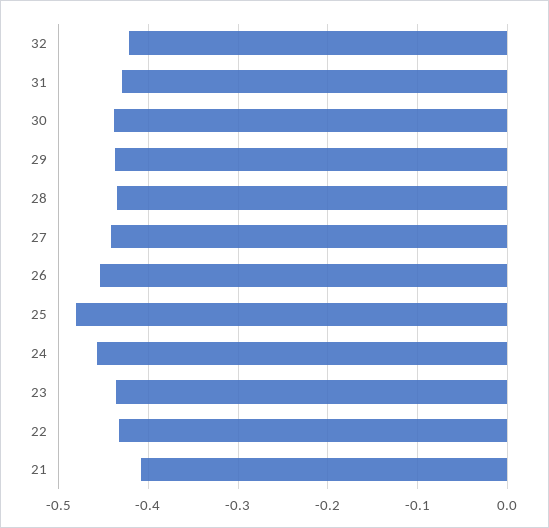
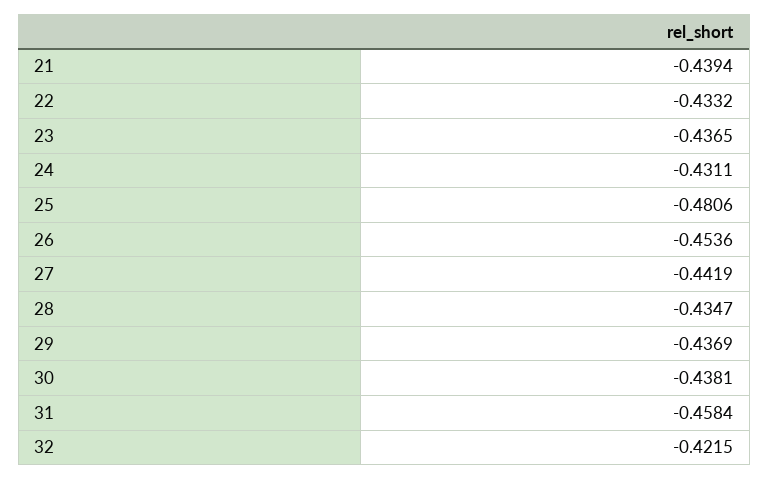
  {
    "32": -0.4215,
-   "31": -0.43,
+   "31": -0.4584,
    "30": -0.4381,
    "29": -0.4369,
    "28": -0.4347,
    "27": -0.4419,
    "26": -0.4536,
    "25": -0.4806,
-   "24": -0.46,
+   "24": -0.4311,
    "23": -0.4365,
    "22": -0.4332,
-   "21": -0.41
+   "21": -0.4394
  }

